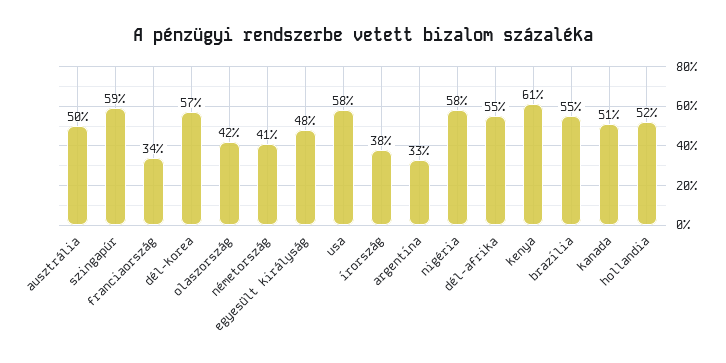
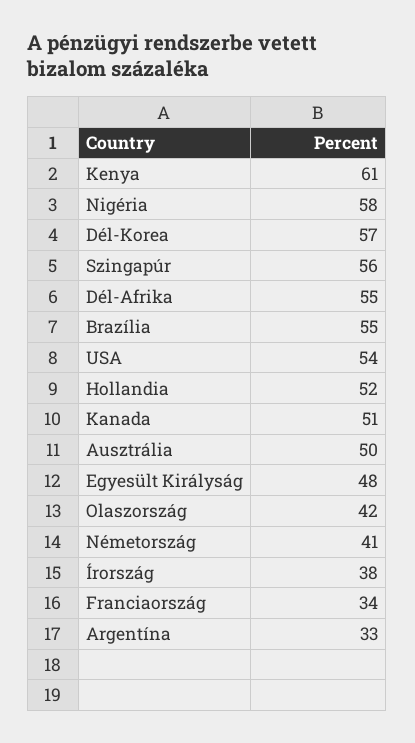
  {
    "ausztrália": 50,
-   "szingapúr": 59,
+   "szingapúr": 56,
    "franciaország": 34,
    "dél-korea": 57,
    "olaszország": 42,
    "németország": 41,
    "egyesült királyság": 48,
-   "usa": 58,
+   "usa": 54,
    "írország": 38,
    "argentína": 33,
    "nigéria": 58,
    "dél-afrika": 55,
    "kenya": 61,
    "brazília": 55,
    "kanada": 51,
    "hollandia": 52
  }

